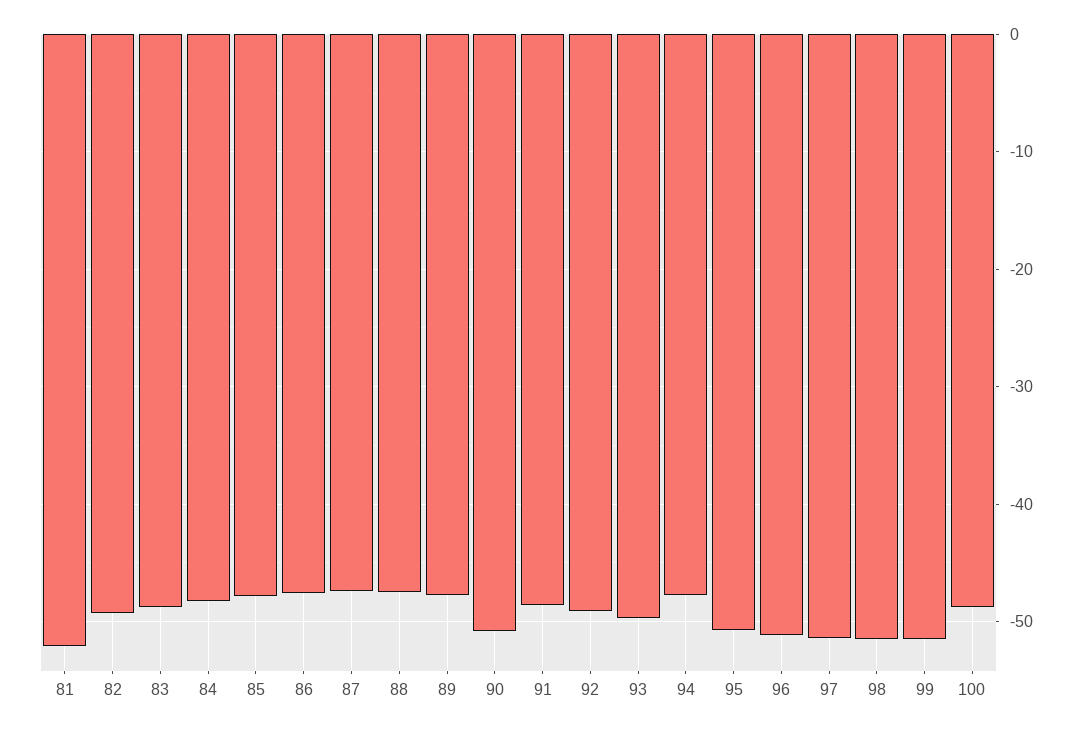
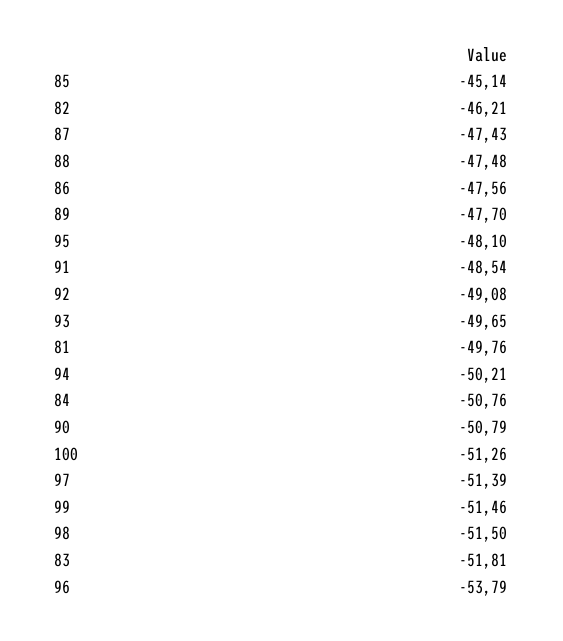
  {
-   "81": -52,
+   "81": -49.76,
-   "82": -49,
+   "82": -46.21,
-   "83": -49,
+   "83": -51.81,
-   "84": -48,
+   "84": -50.76,
-   "85": -48,
+   "85": -45.14,
    "86": -47.56,
    "87": -47.43,
    "88": -47.48,
    "89": -47.7,
    "90": -50.79,
    "91": -48.54,
    "92": -49.08,
    "93": -49.65,
-   "94": -48,
+   "94": -50.21,
-   "95": -51,
+   "95": -48.1,
-   "96": -51,
+   "96": -53.79,
    "97": -51.39,
    "98": -51.5,
    "99": -51.46,
-   "100": -49
+   "100": -51.26
  }

